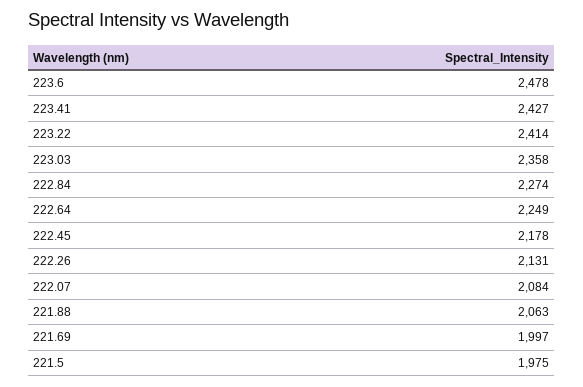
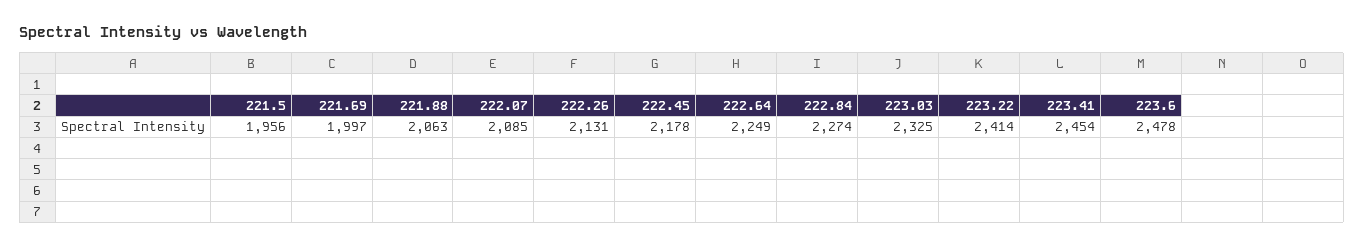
  {
    "223.6": 2478,
-   "223.41": 2427,
+   "223.41": 2454,
    "223.22": 2414,
-   "223.03": 2358,
+   "223.03": 2325,
    "222.84": 2274,
    "222.64": 2249,
    "222.45": 2178,
    "222.26": 2131,
-   "222.07": 2084,
+   "222.07": 2085,
    "221.88": 2063,
    "221.69": 1997,
-   "221.5": 1975
+   "221.5": 1956
  }

